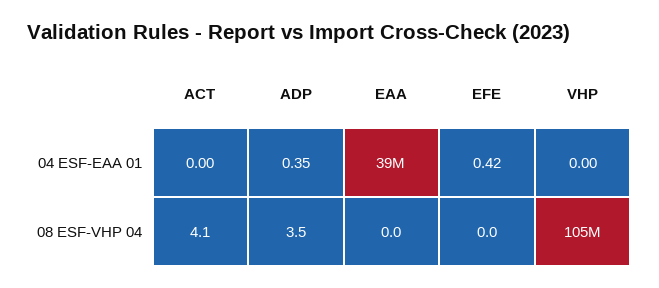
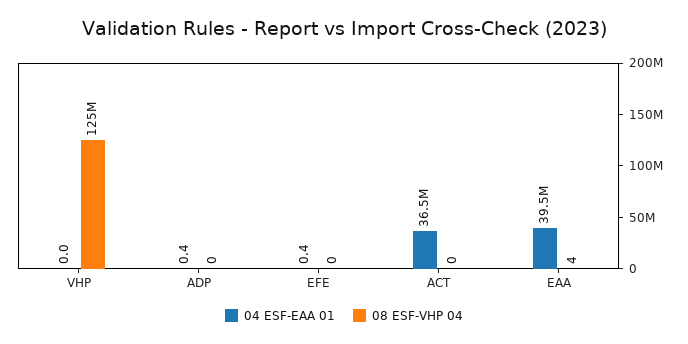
  {
    "04 ESF-EAA 01": {
-     "ACT": 0,
+     "ACT": 36500000,
      "ADP": 0.35,
      "EAA": 39500000,
      "EFE": 0.42,
      "VHP": 0
    },
    "08 ESF-VHP 04": {
-     "ACT": 4.1,
+     "ACT": 0,
-     "ADP": 3.5,
+     "ADP": 0,
-     "EAA": 0,
+     "EAA": 4,
      "EFE": 0,
-     "VHP": 105000000
+     "VHP": 125000000
    }
  }

